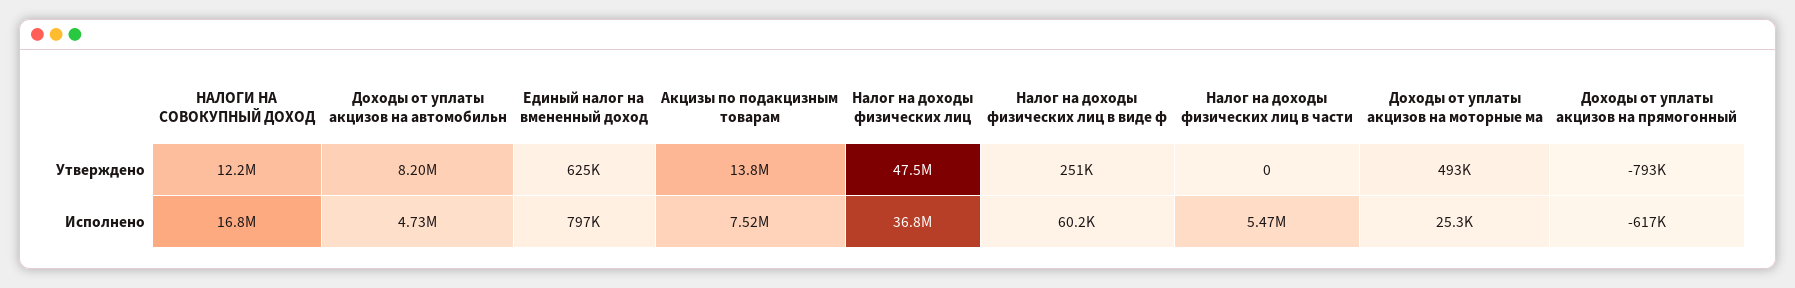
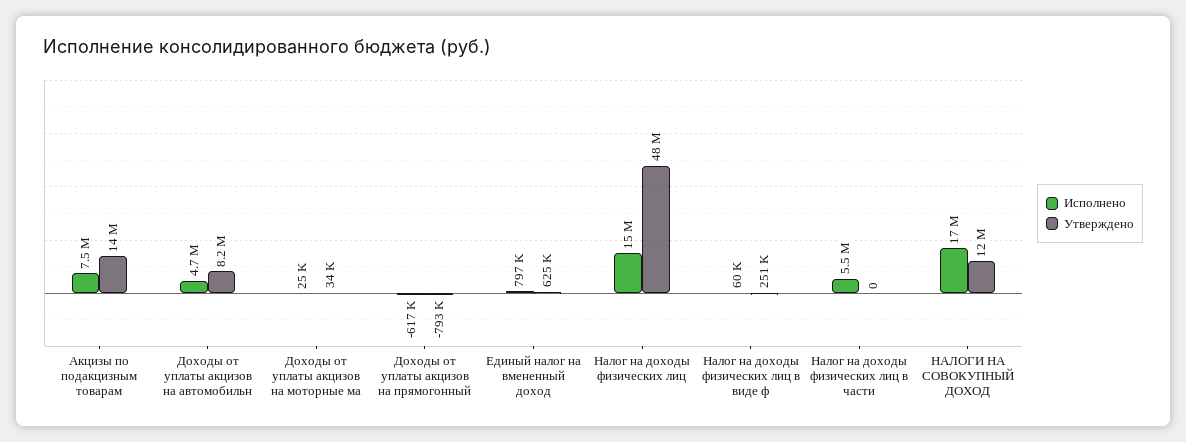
  {
    "Утверждено": {
      "НАЛОГИ НА СОВОКУПНЫЙ ДОХОД": 12200000,
      "Доходы от уплаты акцизов на автомобильн": 8200000,
      "Единый налог на вмененный доход": 625000,
      "Акцизы по подакцизным товарам": 13800000,
      "Налог на доходы физических лиц": 47500000,
      "Налог на доходы физических лиц в виде ф": 251000,
      "Налог на доходы физических лиц в части": 0,
-     "Доходы от уплаты акцизов на моторные ма": 493000,
+     "Доходы от уплаты акцизов на моторные ма": 34000,
      "Доходы от уплаты акцизов на прямогонный": -793000
    },
    "Исполнено": {
      "НАЛОГИ НА СОВОКУПНЫЙ ДОХОД": 16800000,
      "Доходы от уплаты акцизов на автомобильн": 4730000,
      "Единый налог на вмененный доход": 797000,
      "Акцизы по подакцизным товарам": 7520000,
-     "Налог на доходы физических лиц": 36800000,
+     "Налог на доходы физических лиц": 15000000,
      "Налог на доходы физических лиц в виде ф": 60200,
      "Налог на доходы физических лиц в части": 5470000,
      "Доходы от уплаты акцизов на моторные ма": 25300,
      "Доходы от уплаты акцизов на прямогонный": -617000
    }
  }

